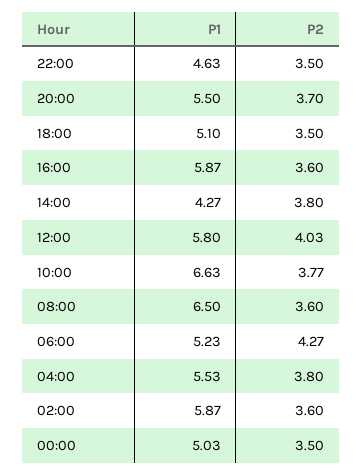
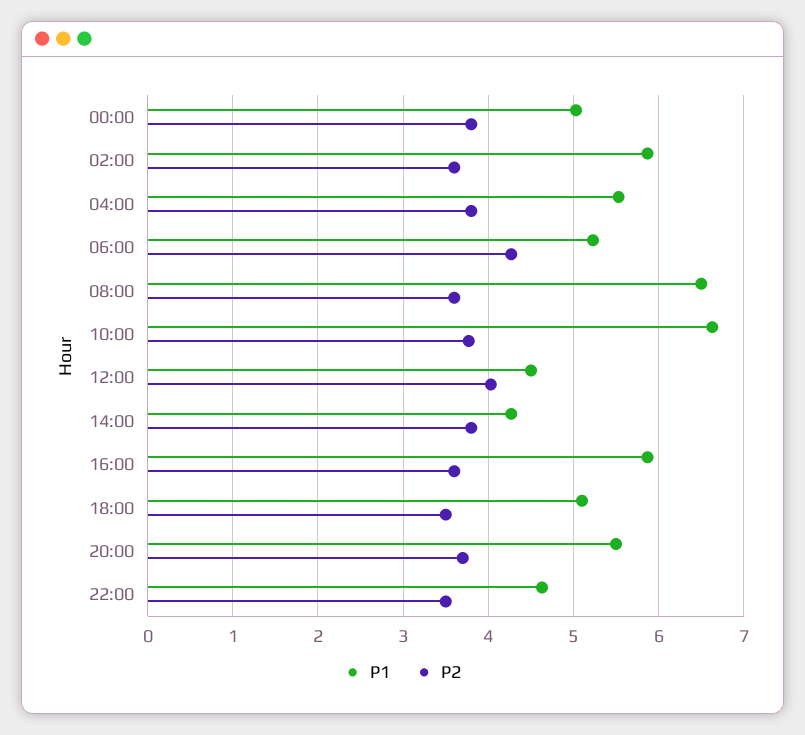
  {
    "P1": {
      "22:00": 4.63,
      "20:00": 5.5,
      "18:00": 5.1,
      "16:00": 5.87,
      "14:00": 4.27,
-     "12:00": 5.8,
+     "12:00": 4.5,
      "10:00": 6.63,
      "08:00": 6.5,
      "06:00": 5.23,
      "04:00": 5.53,
      "02:00": 5.87,
      "00:00": 5.03
    },
    "P2": {
      "22:00": 3.5,
      "20:00": 3.7,
      "18:00": 3.5,
      "16:00": 3.6,
      "14:00": 3.8,
      "12:00": 4.03,
      "10:00": 3.77,
      "08:00": 3.6,
      "06:00": 4.27,
      "04:00": 3.8,
      "02:00": 3.6,
-     "00:00": 3.5
+     "00:00": 3.8
    }
  }

